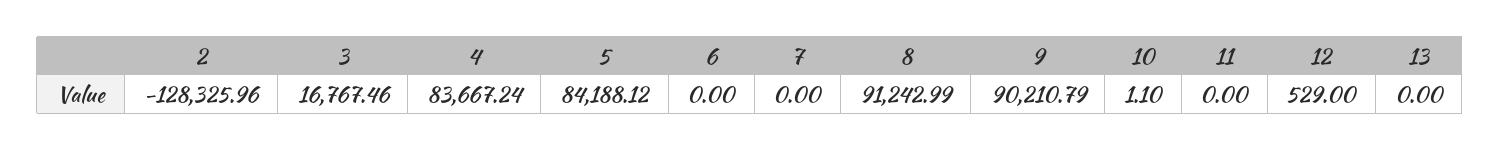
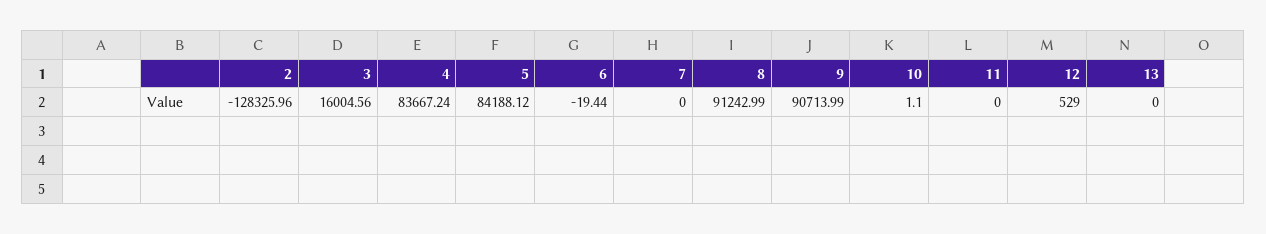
  {
    "2": -128325.96,
-   "3": 16767.46,
+   "3": 16004.56,
    "4": 83667.24,
    "5": 84188.12,
-   "6": 0,
+   "6": -19.44,
    "7": 0,
    "8": 91242.99,
-   "9": 90210.79,
+   "9": 90713.99,
    "10": 1.1,
    "11": 0,
    "12": 529,
    "13": 0
  }

